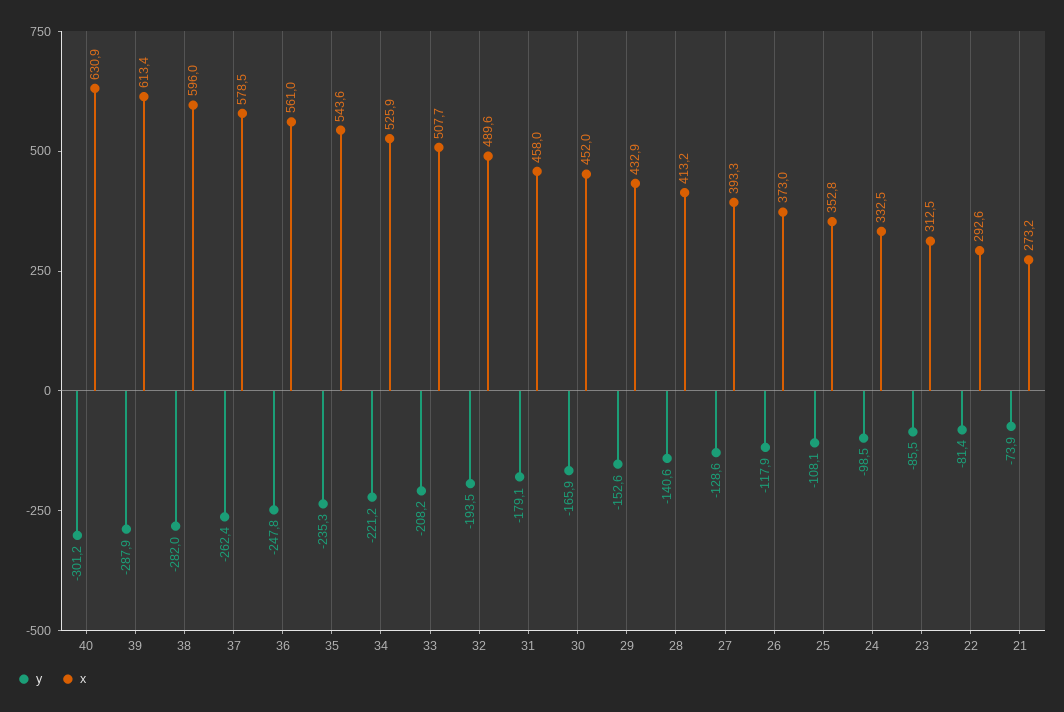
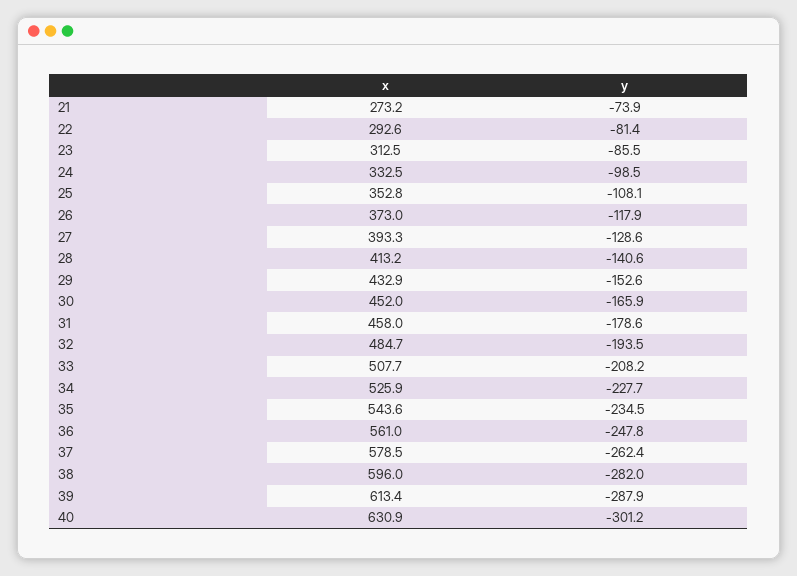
  {
    "y": {
      "40": -301.2,
      "39": -287.9,
      "38": -282,
      "37": -262.4,
      "36": -247.8,
-     "35": -235.3,
+     "35": -234.5,
-     "34": -221.2,
+     "34": -227.7,
      "33": -208.2,
      "32": -193.5,
-     "31": -179.1,
+     "31": -178.6,
      "30": -165.9,
      "29": -152.6,
      "28": -140.6,
      "27": -128.6,
      "26": -117.9,
      "25": -108.1,
      "24": -98.5,
      "23": -85.5,
      "22": -81.4,
      "21": -73.9
    },
    "x": {
      "40": 630.9,
      "39": 613.4,
      "38": 596,
      "37": 578.5,
      "36": 561,
      "35": 543.6,
      "34": 525.9,
      "33": 507.7,
-     "32": 489.6,
+     "32": 484.7,
      "31": 458,
      "30": 452,
      "29": 432.9,
      "28": 413.2,
      "27": 393.3,
      "26": 373,
      "25": 352.8,
      "24": 332.5,
      "23": 312.5,
      "22": 292.6,
      "21": 273.2
    }
  }

